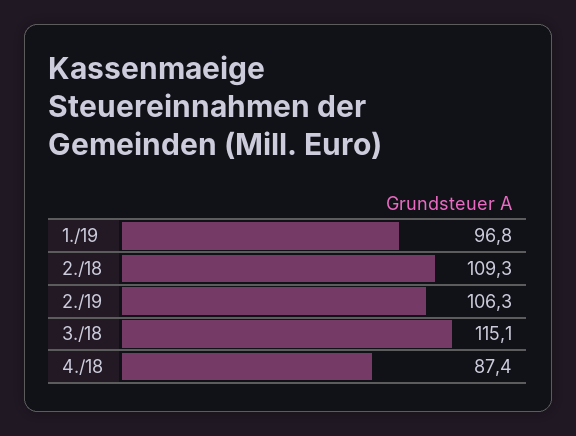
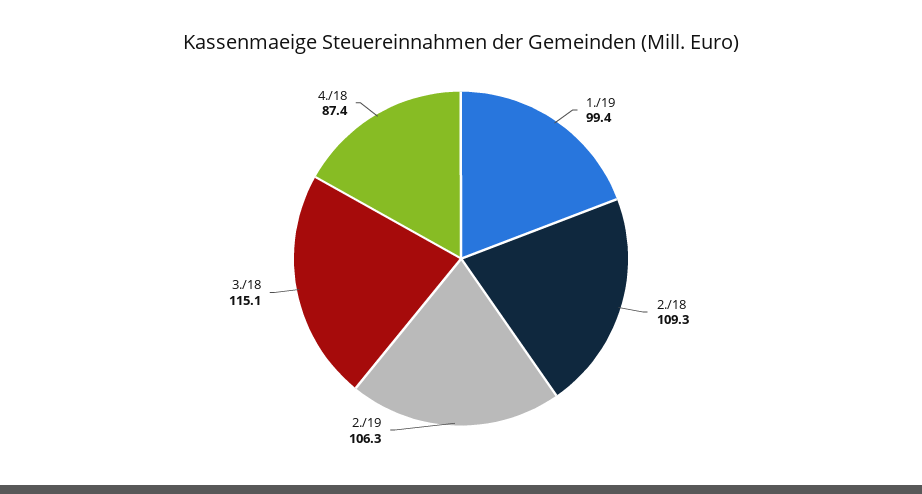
  {
-   "1./19": 96.8,
+   "1./19": 99.4,
    "2./18": 109.3,
    "2./19": 106.3,
    "3./18": 115.1,
    "4./18": 87.4
  }

